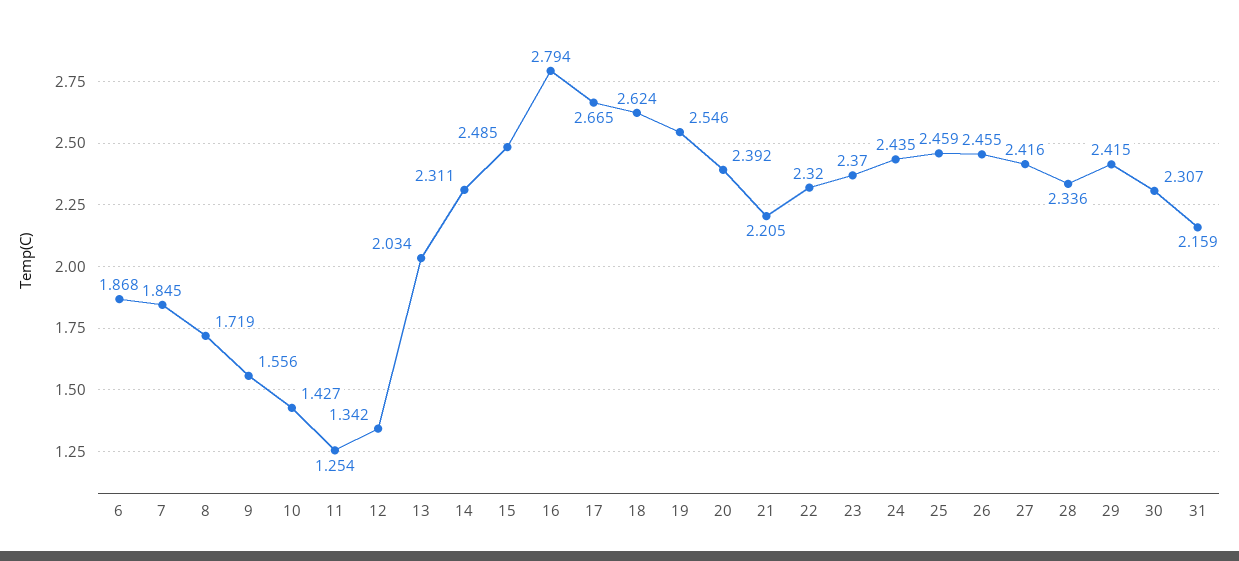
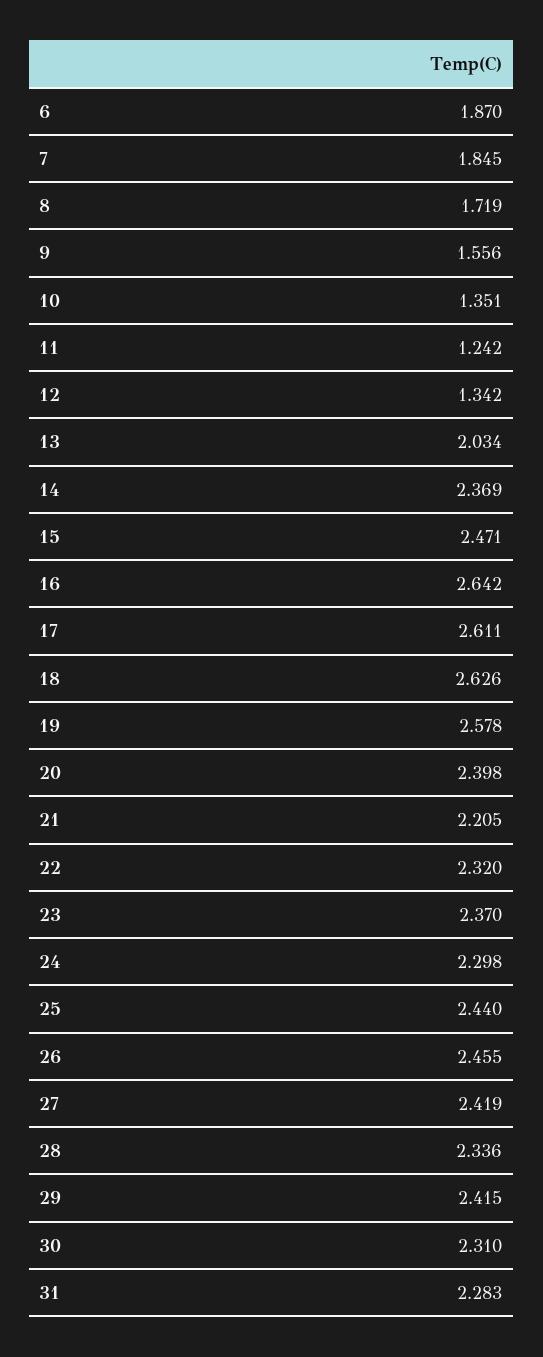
  {
-   "6": 1.868,
+   "6": 1.87,
    "7": 1.845,
    "8": 1.719,
    "9": 1.556,
-   "10": 1.427,
+   "10": 1.351,
-   "11": 1.254,
+   "11": 1.242,
    "12": 1.342,
    "13": 2.034,
-   "14": 2.311,
+   "14": 2.369,
-   "15": 2.485,
+   "15": 2.471,
-   "16": 2.794,
+   "16": 2.642,
-   "17": 2.665,
+   "17": 2.611,
-   "18": 2.624,
+   "18": 2.626,
-   "19": 2.546,
+   "19": 2.578,
-   "20": 2.392,
+   "20": 2.398,
    "21": 2.205,
    "22": 2.32,
    "23": 2.37,
-   "24": 2.435,
+   "24": 2.298,
-   "25": 2.459,
+   "25": 2.44,
    "26": 2.455,
-   "27": 2.416,
+   "27": 2.419,
    "28": 2.336,
    "29": 2.415,
-   "30": 2.307,
+   "30": 2.31,
-   "31": 2.159
+   "31": 2.283
  }

